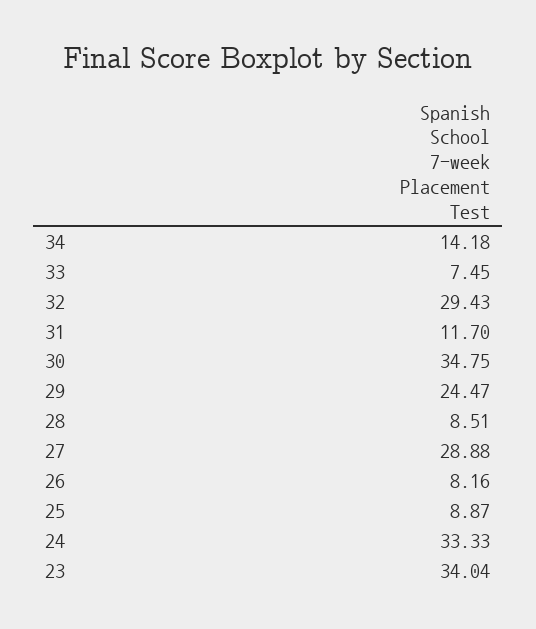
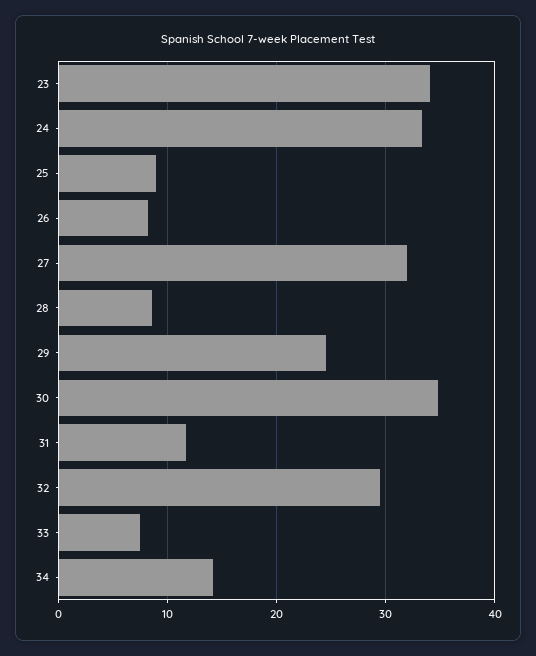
  {
    "34": 14.18,
    "33": 7.45,
    "32": 29.43,
    "31": 11.7,
    "30": 34.75,
    "29": 24.47,
    "28": 8.51,
-   "27": 28.88,
+   "27": 32,
    "26": 8.16,
    "25": 8.87,
    "24": 33.33,
    "23": 34.04
  }

